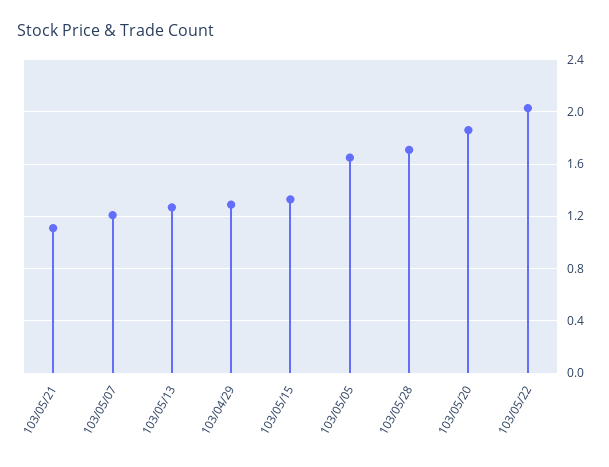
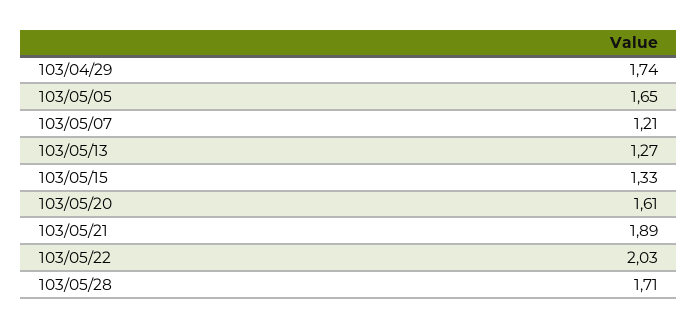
  {
-   "103/05/21": 1.1,
+   "103/05/21": 1.89,
    "103/05/07": 1.21,
    "103/05/13": 1.27,
-   "103/04/29": 1.3,
+   "103/04/29": 1.74,
    "103/05/15": 1.33,
    "103/05/05": 1.65,
    "103/05/28": 1.71,
-   "103/05/20": 1.85,
+   "103/05/20": 1.61,
    "103/05/22": 2.03
  }

